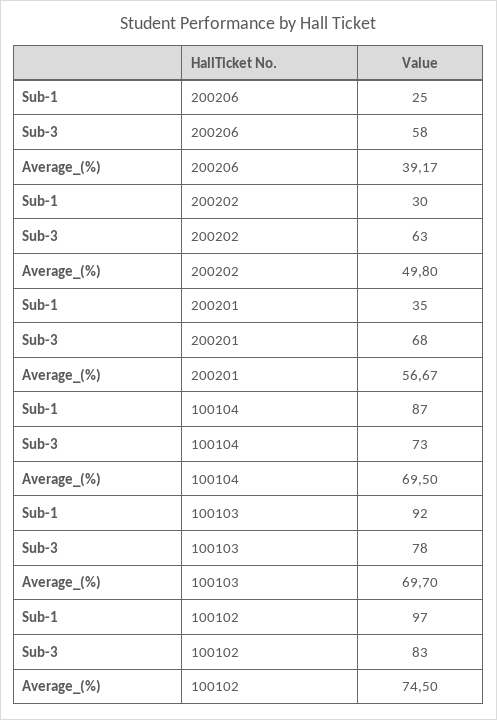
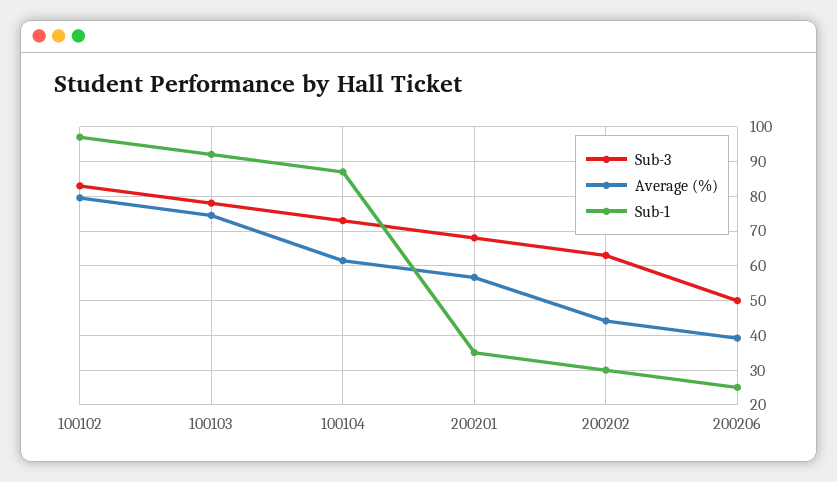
  {
    "Sub-1": {
      "200206": 25,
      "200202": 30,
      "200201": 35,
      "100104": 87,
      "100103": 92,
      "100102": 97
    },
    "Sub-3": {
-     "200206": 58,
+     "200206": 50,
      "200202": 63,
      "200201": 68,
      "100104": 73,
      "100103": 78,
      "100102": 83
    },
    "Average_(%)": {
      "200206": 39.17,
-     "200202": 49.8,
+     "200202": 44,
      "200201": 56.67,
-     "100104": 69.5,
+     "100104": 62,
-     "100103": 69.7,
+     "100103": 74,
-     "100102": 74.5
+     "100102": 80
    }
  }

